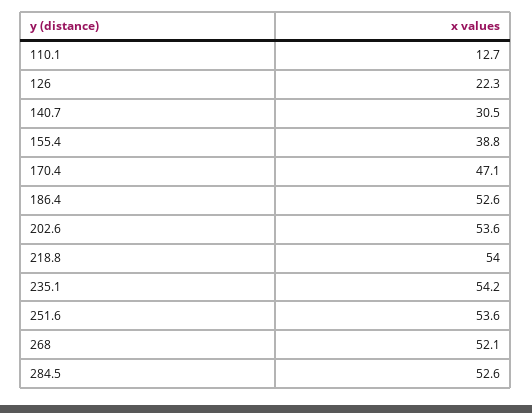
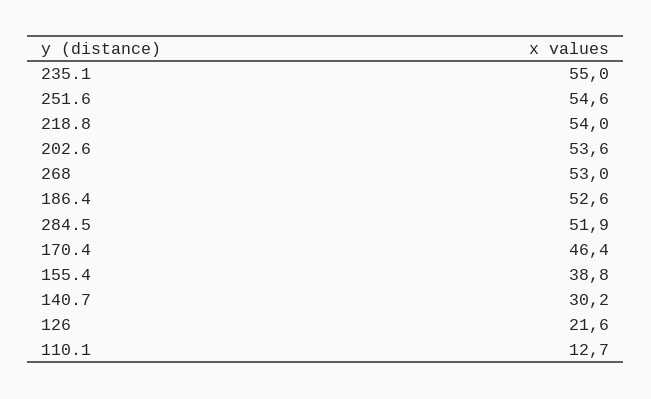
  {
    "110.1": 12.7,
-   "126": 22.3,
+   "126": 21.6,
-   "140.7": 30.5,
+   "140.7": 30.2,
    "155.4": 38.8,
-   "170.4": 47.1,
+   "170.4": 46.4,
    "186.4": 52.6,
    "202.6": 53.6,
    "218.8": 54,
-   "235.1": 54.2,
+   "235.1": 55,
-   "251.6": 53.6,
+   "251.6": 54.6,
-   "268": 52.1,
+   "268": 53,
-   "284.5": 52.6
+   "284.5": 51.9
  }

